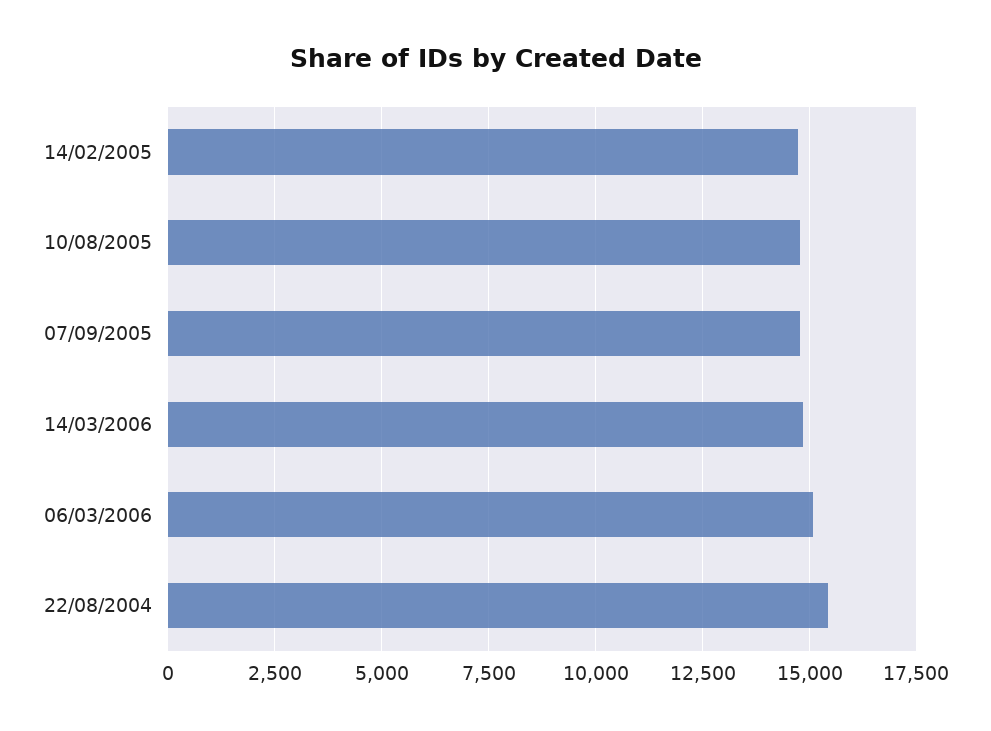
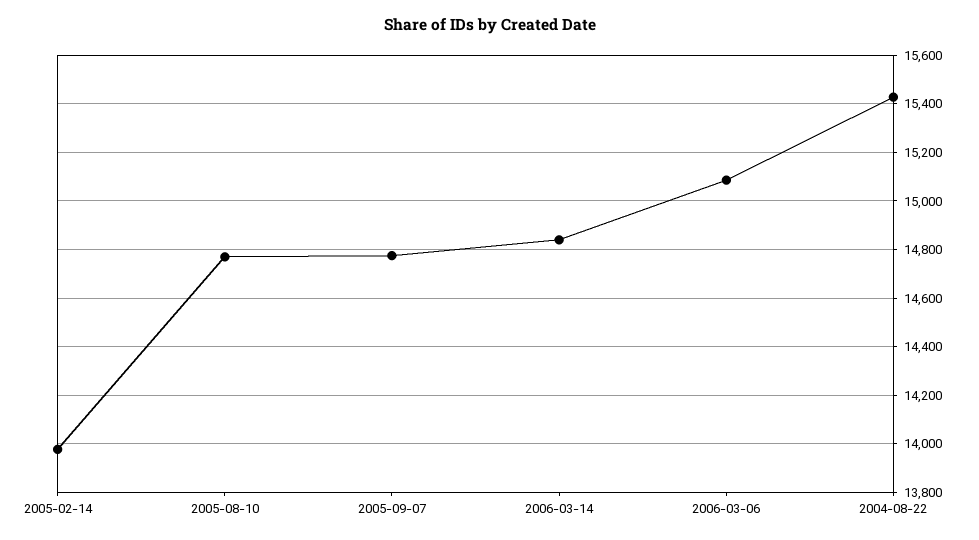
  {
-   "14/02/2005": 14750,
+   "14/02/2005": 13975,
    "10/08/2005": 14775,
    "07/09/2005": 14775,
    "14/03/2006": 14850,
    "06/03/2006": 15075,
    "22/08/2004": 15425
  }

